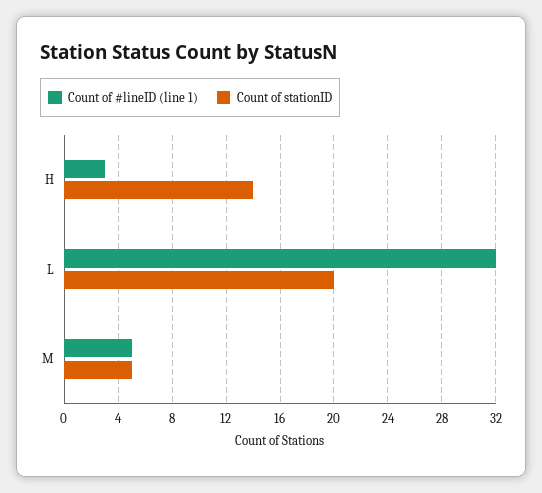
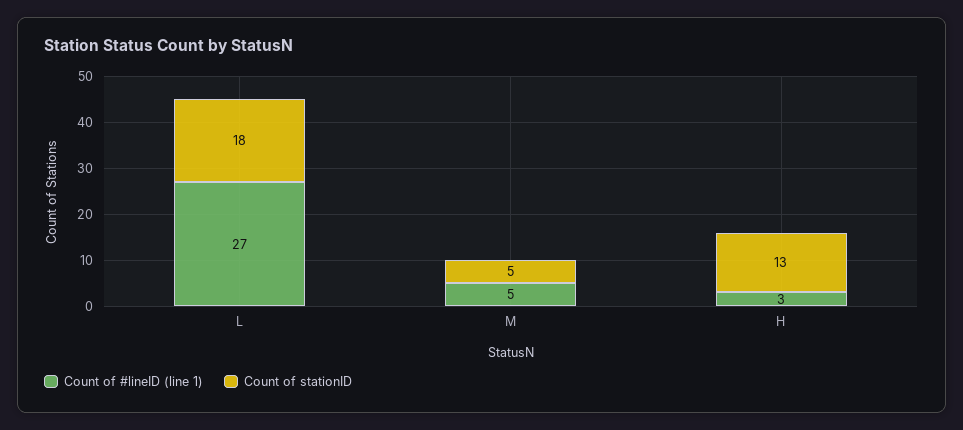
  {
    "Count of #lineID (line 1)": {
      "H": 3,
-     "L": 32,
+     "L": 27,
      "M": 5
    },
    "Count of stationID": {
-     "H": 14,
+     "H": 13,
-     "L": 20,
+     "L": 18,
      "M": 5
    }
  }

